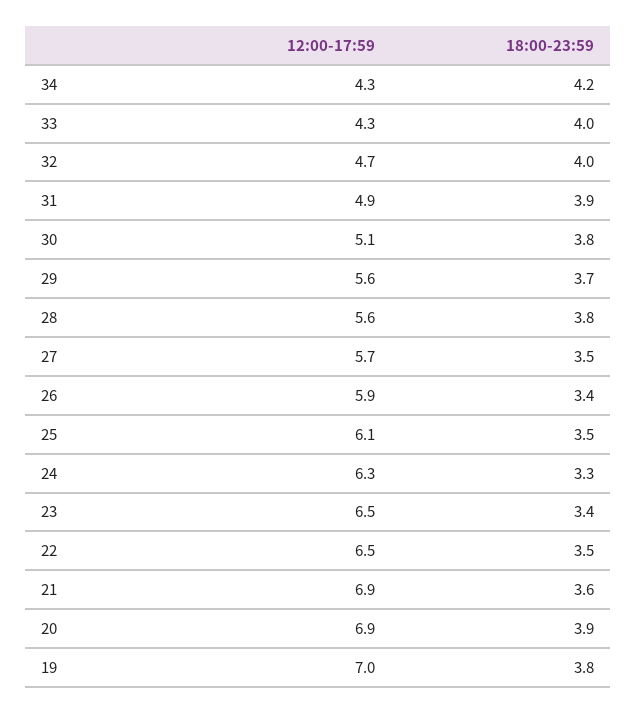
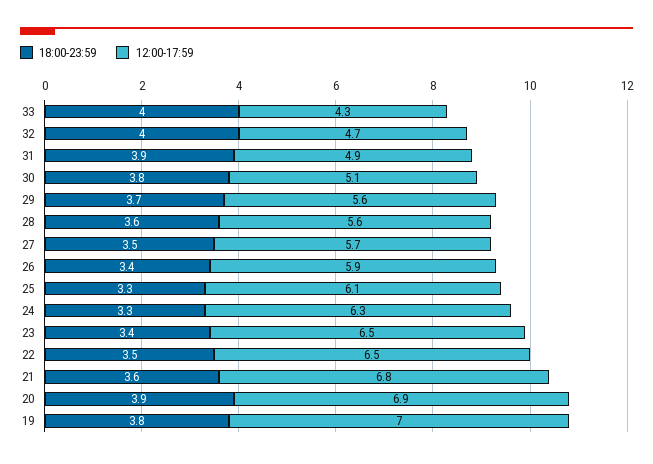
  {
    "12:00-17:59": {
-     "34": 4.3,
      "33": 4.3,
      "32": 4.7,
      "31": 4.9,
      "30": 5.1,
      "29": 5.6,
      "28": 5.6,
      "27": 5.7,
      "26": 5.9,
      "25": 6.1,
      "24": 6.3,
      "23": 6.5,
      "22": 6.5,
-     "21": 6.9,
+     "21": 6.8,
      "20": 6.9,
      "19": 7
    },
    "18:00-23:59": {
-     "34": 4.2,
      "33": 4,
      "32": 4,
      "31": 3.9,
      "30": 3.8,
      "29": 3.7,
-     "28": 3.8,
+     "28": 3.6,
      "27": 3.5,
      "26": 3.4,
-     "25": 3.5,
+     "25": 3.3,
      "24": 3.3,
      "23": 3.4,
      "22": 3.5,
      "21": 3.6,
      "20": 3.9,
      "19": 3.8
    }
  }

